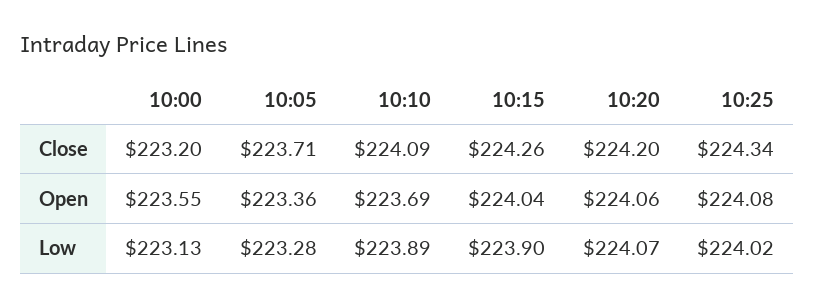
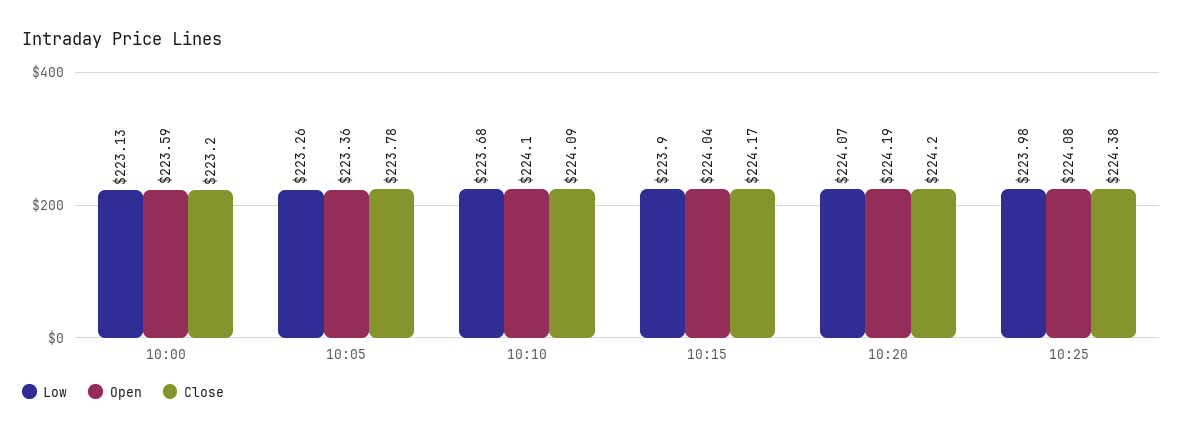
  {
    "Close": {
      "10:00": 223.2,
-     "10:05": 223.71,
+     "10:05": 223.78,
      "10:10": 224.09,
-     "10:15": 224.26,
+     "10:15": 224.17,
      "10:20": 224.2,
-     "10:25": 224.34
+     "10:25": 224.38
    },
    "Open": {
-     "10:00": 223.55,
+     "10:00": 223.59,
      "10:05": 223.36,
-     "10:10": 223.69,
+     "10:10": 224.1,
      "10:15": 224.04,
-     "10:20": 224.06,
+     "10:20": 224.19,
      "10:25": 224.08
    },
    "Low": {
      "10:00": 223.13,
-     "10:05": 223.28,
+     "10:05": 223.26,
-     "10:10": 223.89,
+     "10:10": 223.68,
      "10:15": 223.9,
      "10:20": 224.07,
-     "10:25": 224.02
+     "10:25": 223.98
    }
  }

